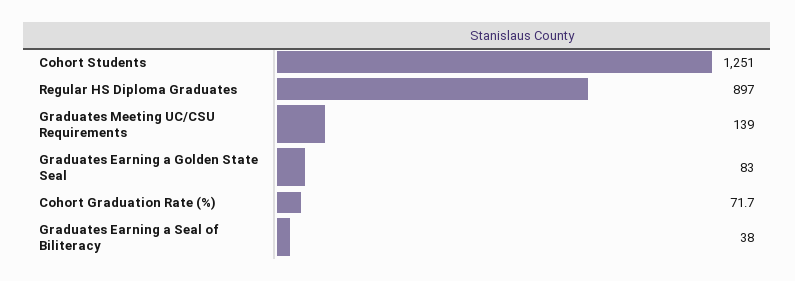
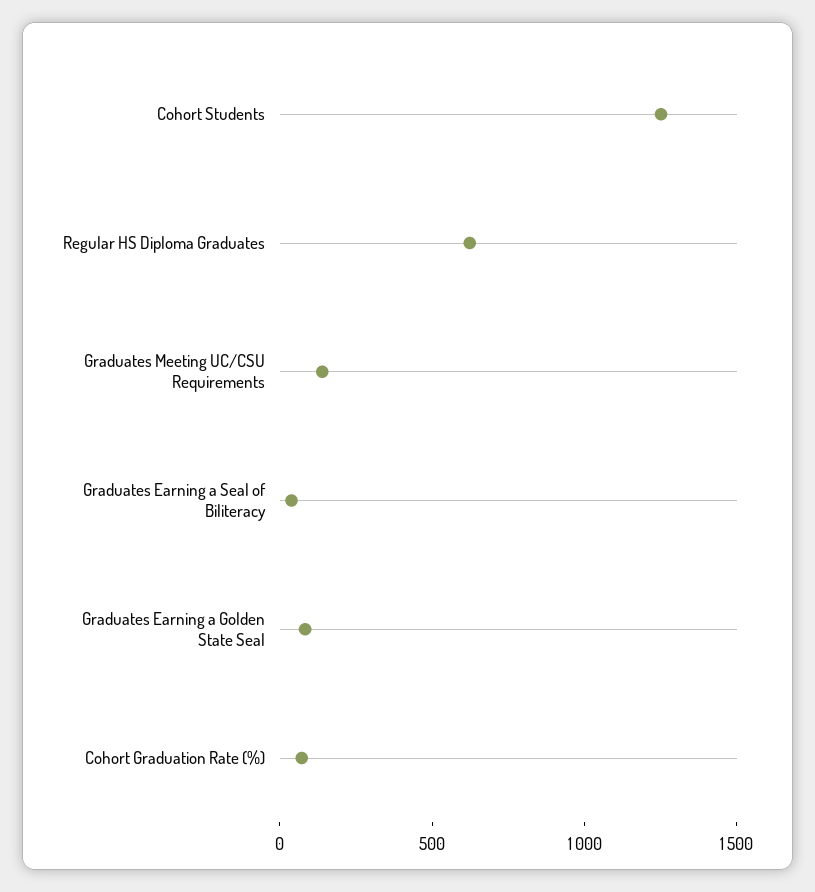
  {
    "Cohort Students": 1251,
-   "Regular HS Diploma Graduates": 897,
+   "Regular HS Diploma Graduates": 600,
    "Graduates Meeting UC/CSU Requirements": 139,
    "Graduates Earning a Golden State Seal": 83,
    "Cohort Graduation Rate (%)": 71.7,
    "Graduates Earning a Seal of Biliteracy": 38
  }

